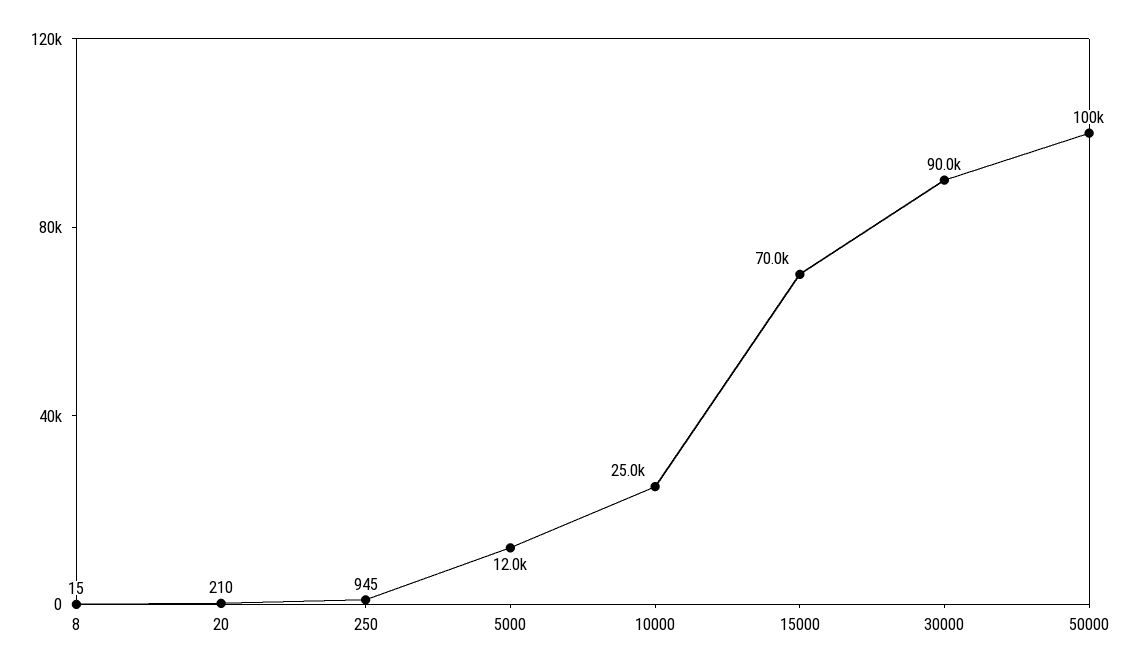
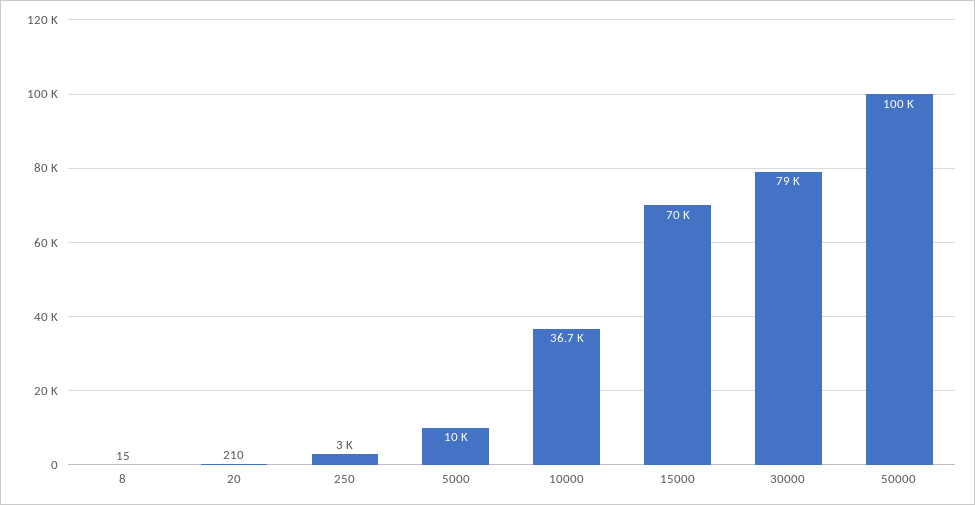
  {
    "8": 15,
    "20": 210,
-   "250": 945,
+   "250": 3000,
-   "5000": 12000,
+   "5000": 10000,
-   "10000": 25000,
+   "10000": 36700,
    "15000": 70000,
-   "30000": 90000,
+   "30000": 79000,
    "50000": 100000
  }

